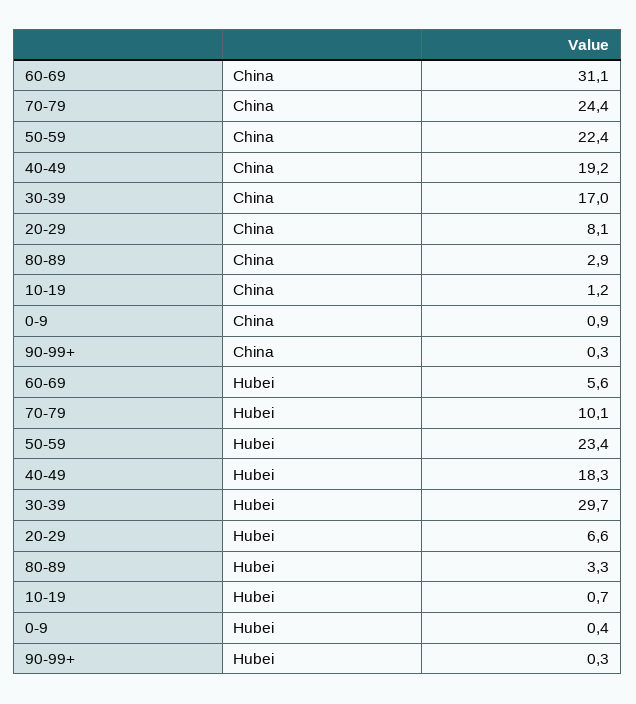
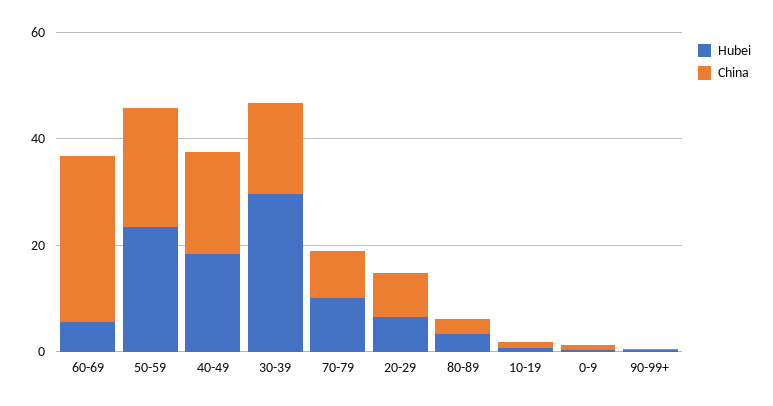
  {
    "China": {
      "60-69": 31.1,
-     "70-79": 24.4,
+     "70-79": 10,
      "50-59": 22.4,
      "40-49": 19.2,
      "30-39": 17,
      "20-29": 8.1,
      "80-89": 2.9,
      "10-19": 1.2,
      "0-9": 0.9,
      "90-99+": 0.3
    },
    "Hubei": {
      "60-69": 5.6,
      "70-79": 10.1,
      "50-59": 23.4,
      "40-49": 18.3,
      "30-39": 29.7,
      "20-29": 6.6,
      "80-89": 3.3,
      "10-19": 0.7,
      "0-9": 0.4,
      "90-99+": 0.3
    }
  }

